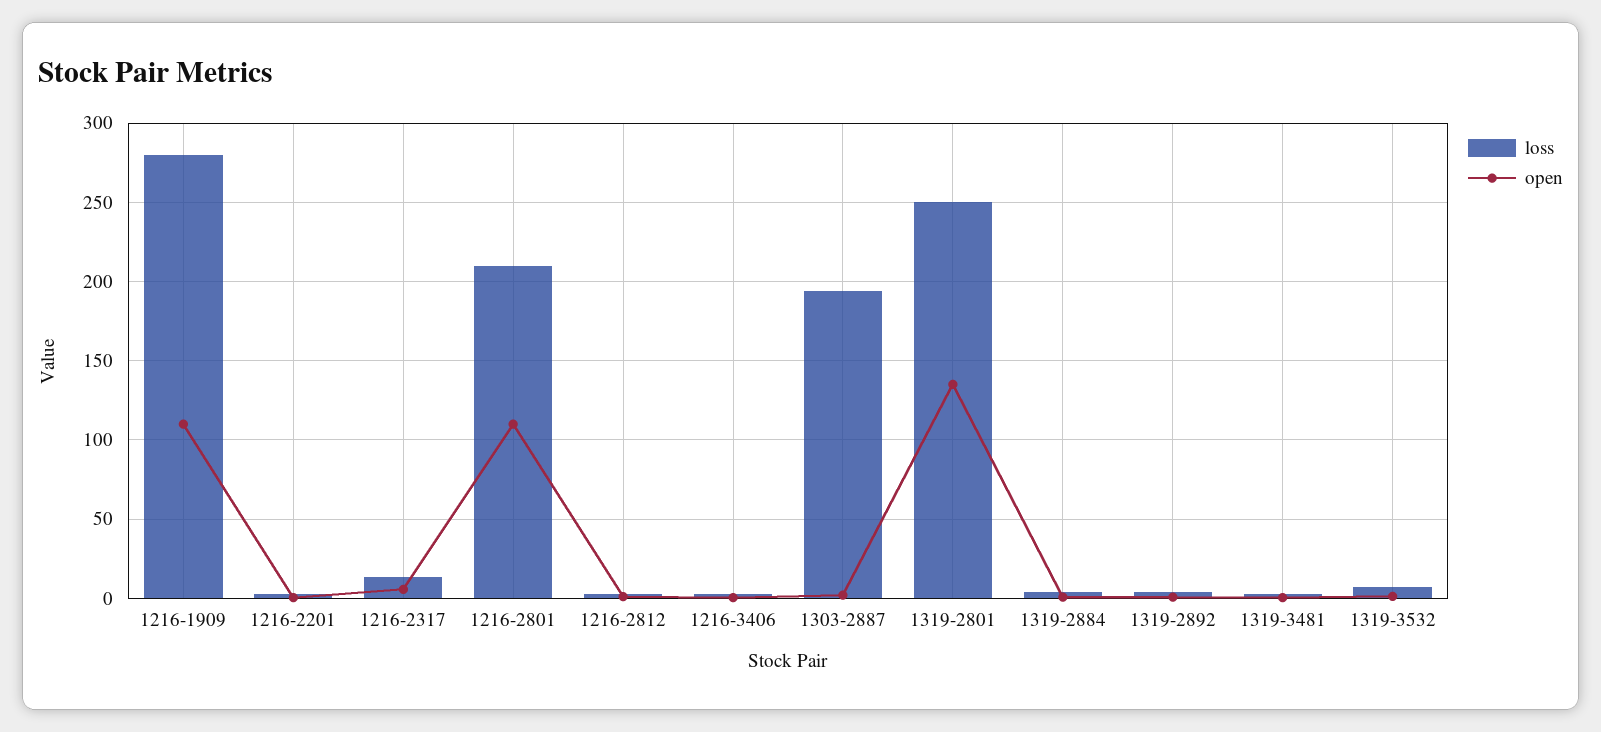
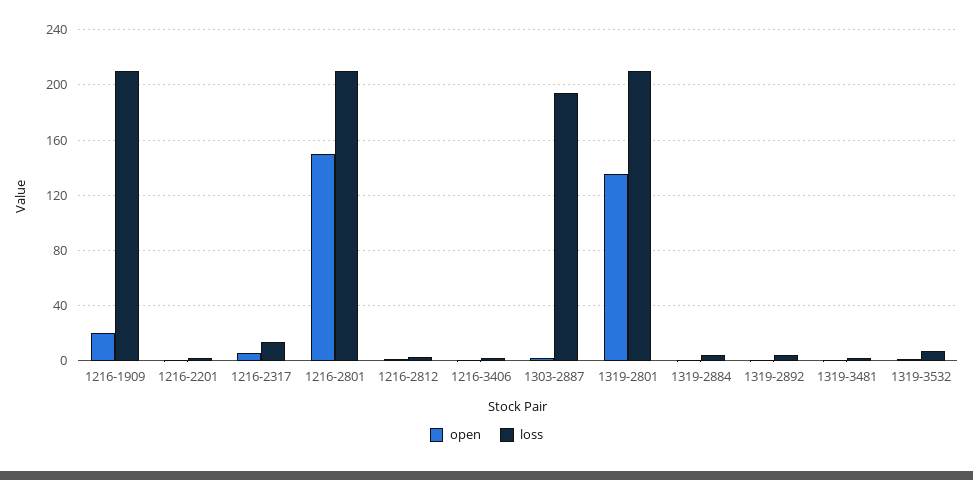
  {
    "loss": {
-     "1216-1909": 280,
+     "1216-1909": 210,
      "1216-2201": 5,
      "1216-2317": 15,
      "1216-2801": 210,
      "1216-2812": 5,
      "1216-3406": 5,
      "1303-2887": 195,
-     "1319-2801": 250,
+     "1319-2801": 210,
      "1319-2884": 5,
      "1319-2892": 5,
      "1319-3481": 5,
      "1319-3532": 5
    },
    "open": {
-     "1216-1909": 110,
+     "1216-1909": 20,
      "1216-2201": 0,
      "1216-2317": 5,
-     "1216-2801": 110,
+     "1216-2801": 150,
      "1216-2812": 0,
      "1216-3406": 0,
      "1303-2887": 0,
      "1319-2801": 135,
      "1319-2884": 0,
      "1319-2892": 0,
      "1319-3481": 0,
      "1319-3532": 0
    }
  }

